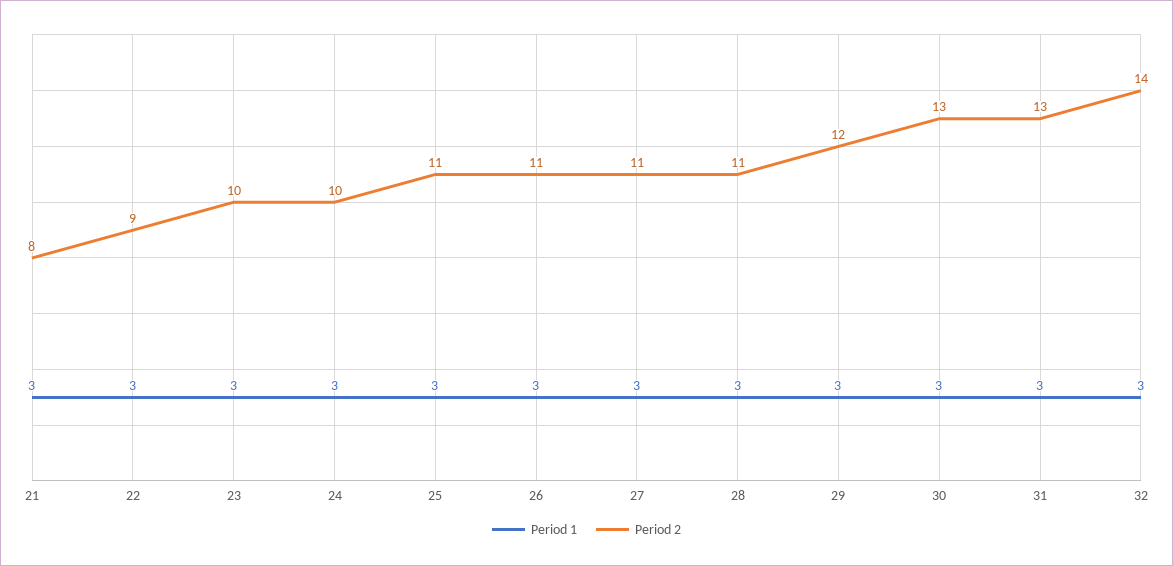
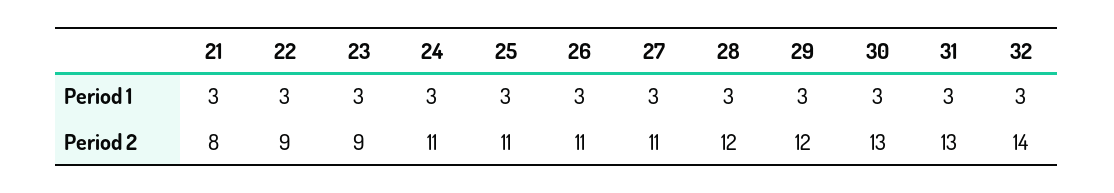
  {
    "Period 1": {
      "21": 3,
      "22": 3,
      "23": 3,
      "24": 3,
      "25": 3,
      "26": 3,
      "27": 3,
      "28": 3,
      "29": 3,
      "30": 3,
      "31": 3,
      "32": 3
    },
    "Period 2": {
      "21": 8,
      "22": 9,
-     "23": 10,
+     "23": 9,
-     "24": 10,
+     "24": 11,
      "25": 11,
      "26": 11,
      "27": 11,
-     "28": 11,
+     "28": 12,
      "29": 12,
      "30": 13,
      "31": 13,
      "32": 14
    }
  }

